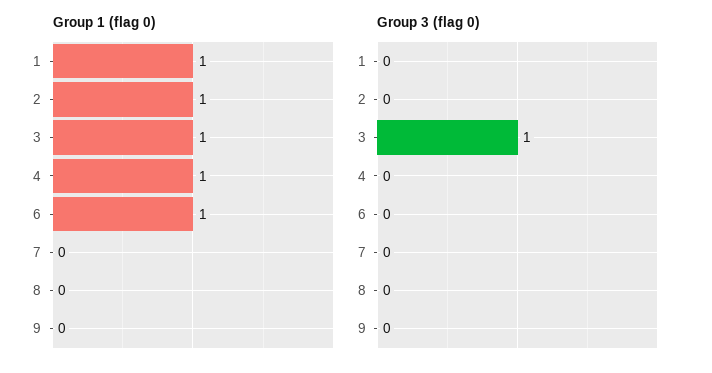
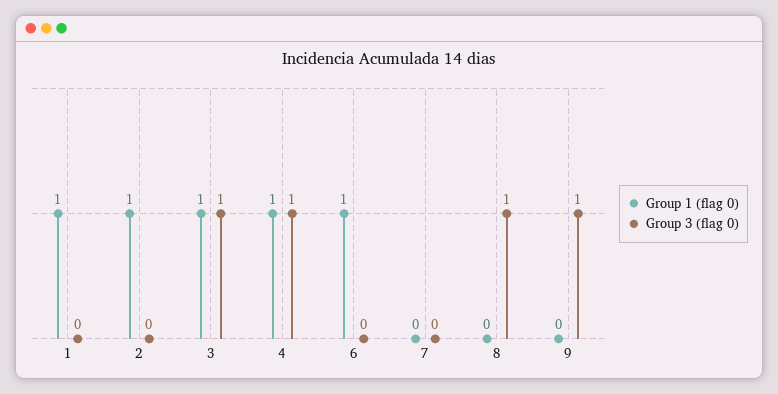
  {
    "Group 1 (flag 0)": {
      "1": 1,
      "2": 1,
      "3": 1,
      "4": 1,
      "6": 1,
      "7": 0,
      "8": 0,
      "9": 0
    },
    "Group 3 (flag 0)": {
      "1": 0,
      "2": 0,
      "3": 1,
-     "4": 0,
+     "4": 1,
      "6": 0,
      "7": 0,
-     "8": 0,
+     "8": 1,
-     "9": 0
+     "9": 1
    }
  }

